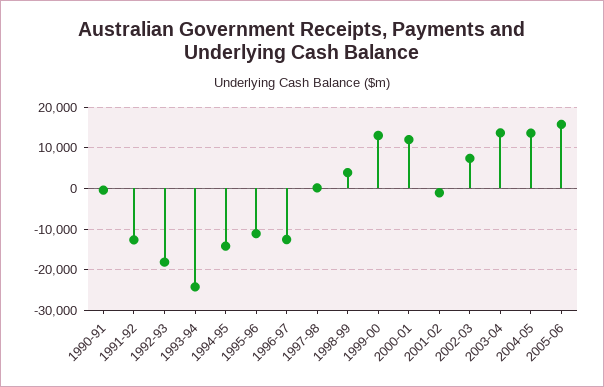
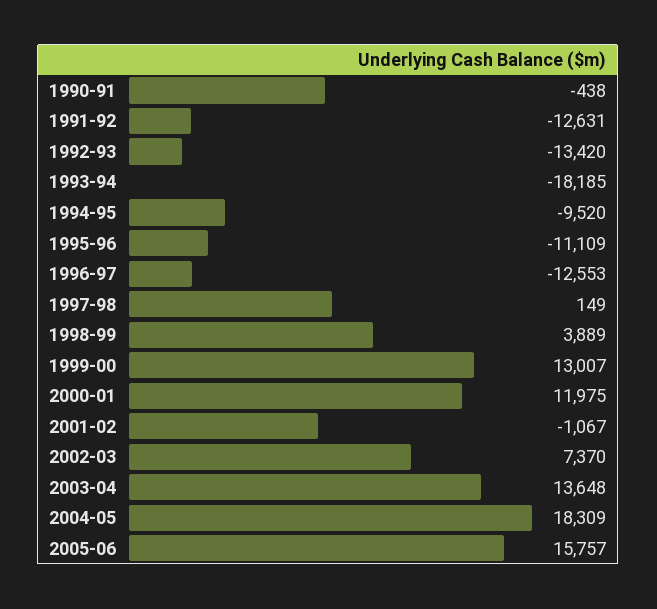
  {
    "1990-91": -438,
    "1991-92": -12631,
-   "1992-93": -18000,
+   "1992-93": -13420,
-   "1993-94": -24000,
+   "1993-94": -18185,
-   "1994-95": -14000,
+   "1994-95": -9520,
    "1995-96": -11109,
    "1996-97": -12553,
    "1997-98": 149,
    "1998-99": 3889,
    "1999-00": 13007,
    "2000-01": 11975,
    "2001-02": -1067,
    "2002-03": 7370,
    "2003-04": 13648,
-   "2004-05": 14000,
+   "2004-05": 18309,
    "2005-06": 15757
  }

